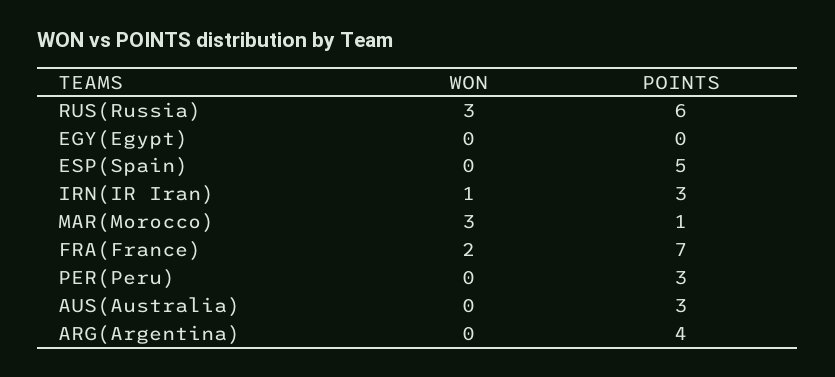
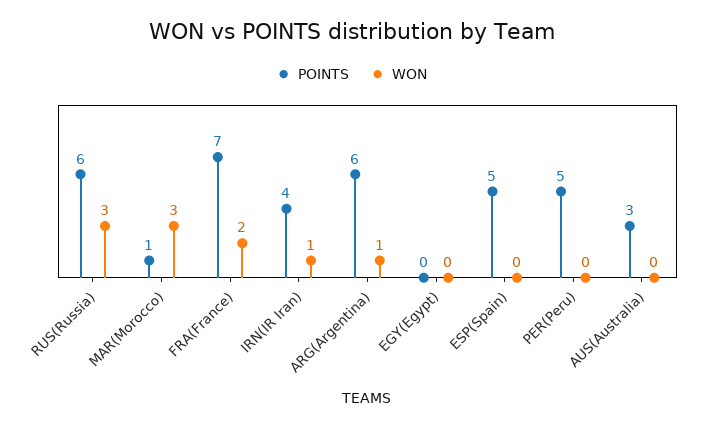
  {
    "WON": {
      "RUS(Russia)": 3,
      "EGY(Egypt)": 0,
      "ESP(Spain)": 0,
      "IRN(IR Iran)": 1,
      "MAR(Morocco)": 3,
      "FRA(France)": 2,
      "PER(Peru)": 0,
      "AUS(Australia)": 0,
-     "ARG(Argentina)": 0
+     "ARG(Argentina)": 1
    },
    "POINTS": {
      "RUS(Russia)": 6,
      "EGY(Egypt)": 0,
      "ESP(Spain)": 5,
-     "IRN(IR Iran)": 3,
+     "IRN(IR Iran)": 4,
      "MAR(Morocco)": 1,
      "FRA(France)": 7,
-     "PER(Peru)": 3,
+     "PER(Peru)": 5,
      "AUS(Australia)": 3,
-     "ARG(Argentina)": 4
+     "ARG(Argentina)": 6
    }
  }

